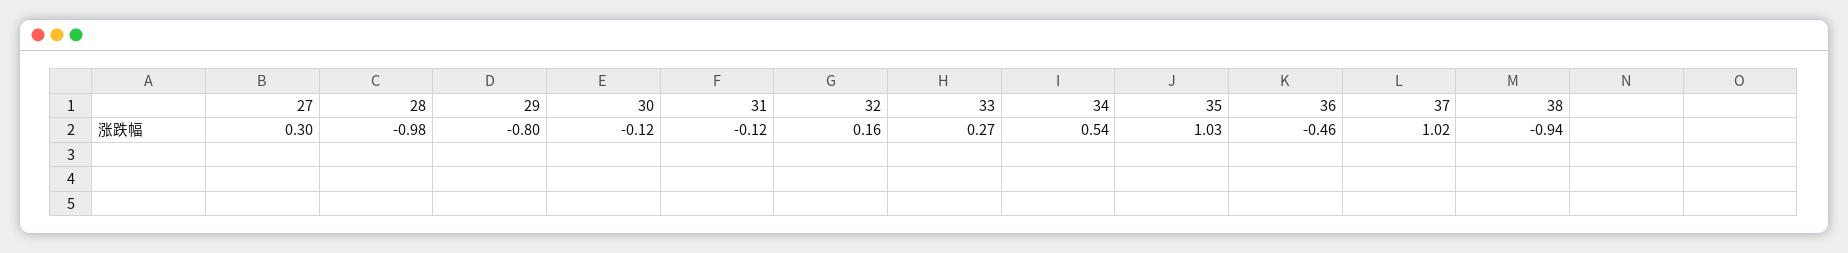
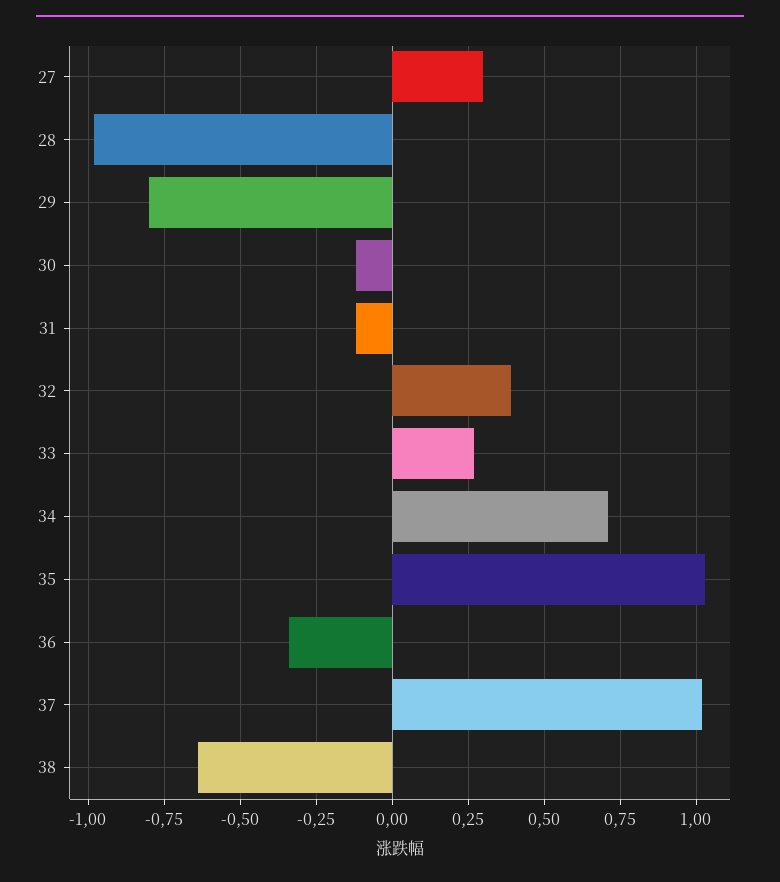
  {
    "27": 0.3,
    "28": -0.98,
    "29": -0.8,
    "30": -0.12,
    "31": -0.12,
-   "32": 0.16,
+   "32": 0.4,
    "33": 0.27,
-   "34": 0.54,
+   "34": 0.7,
    "35": 1.03,
-   "36": -0.46,
+   "36": -0.35,
    "37": 1.02,
-   "38": -0.94
+   "38": -0.65
  }

